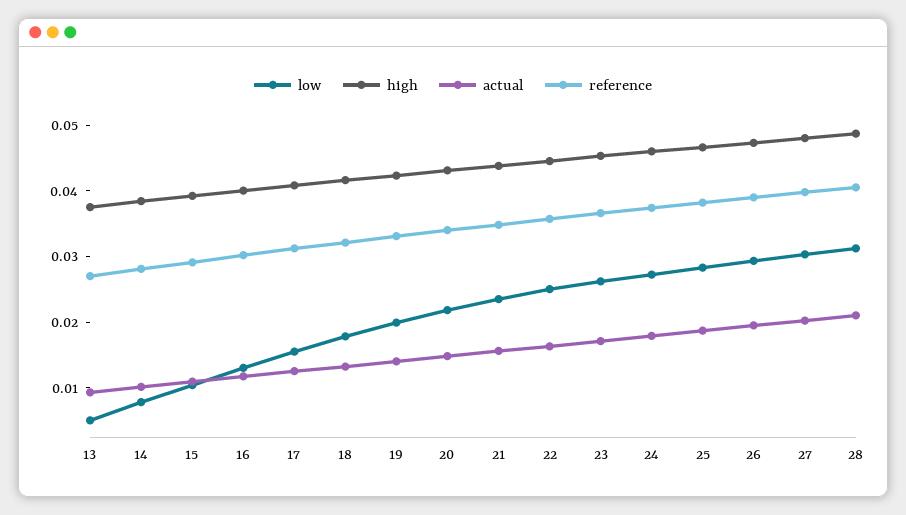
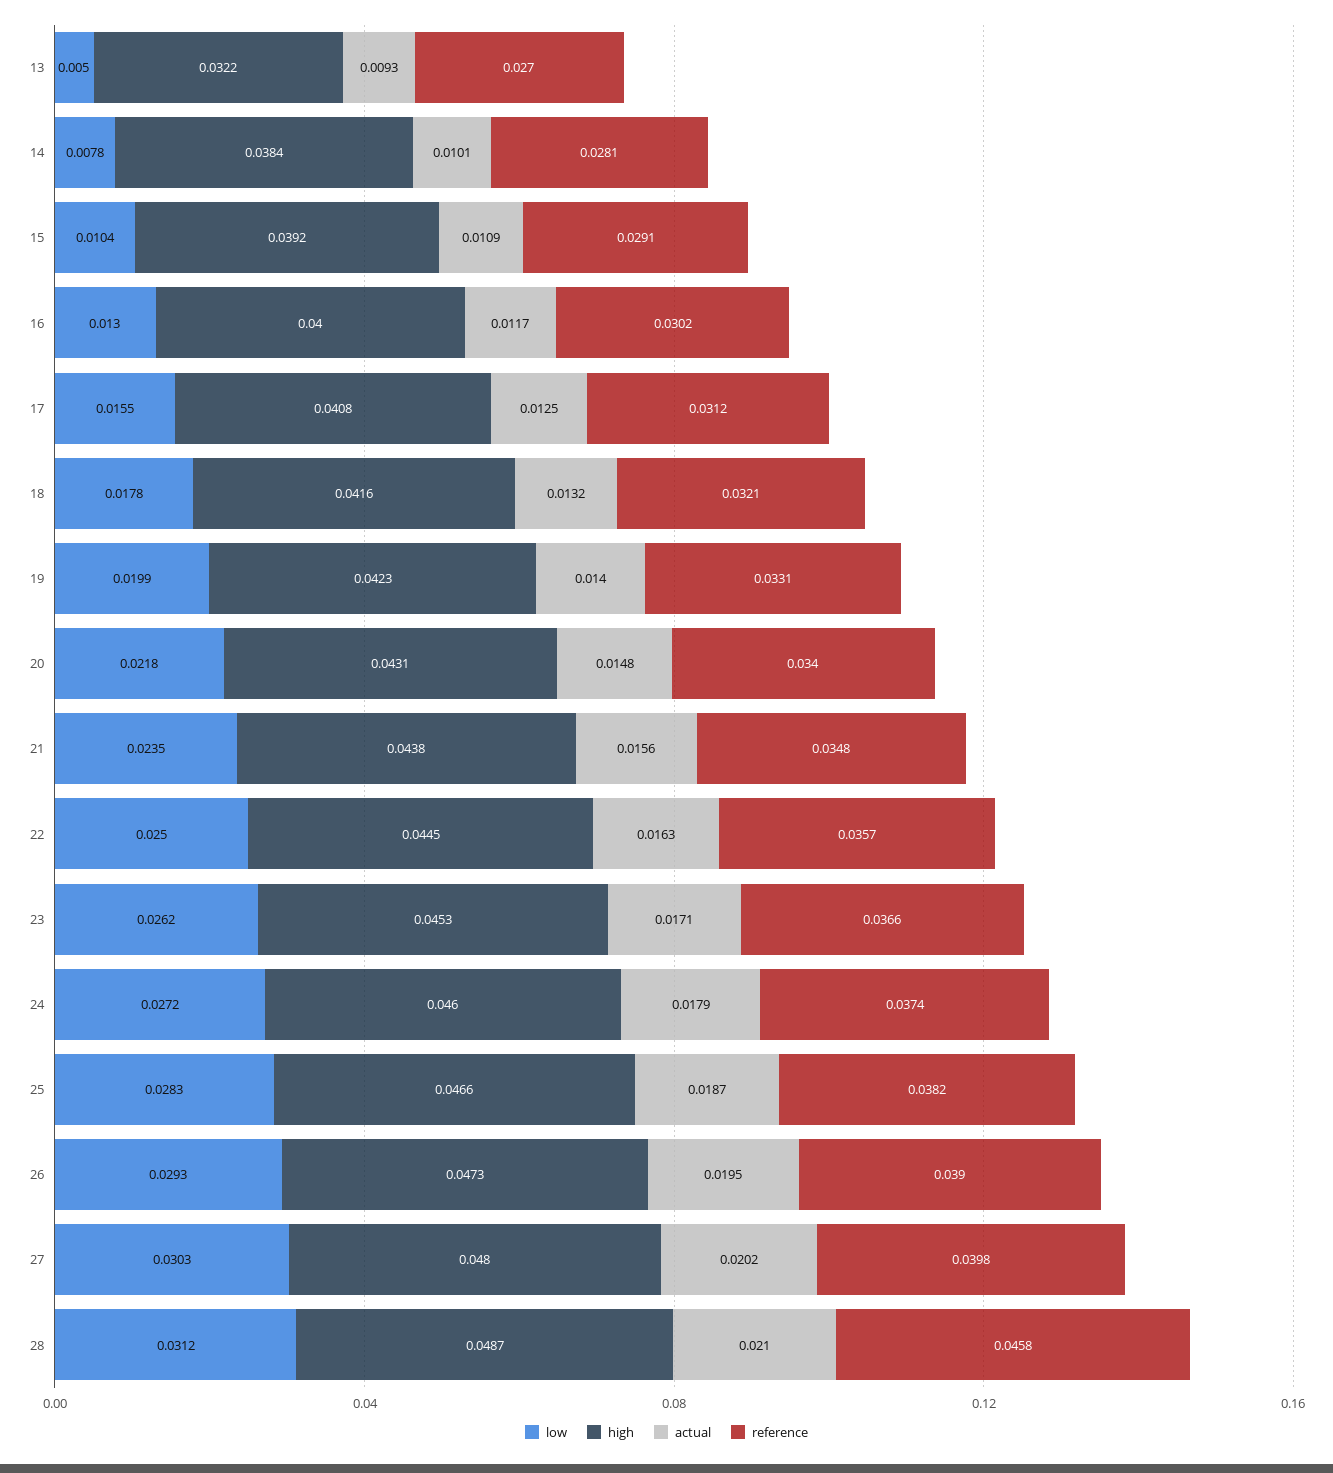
  {
    "low": {
      "13": 0.005,
      "14": 0.0078,
      "15": 0.0104,
      "16": 0.013,
      "17": 0.0155,
      "18": 0.0178,
      "19": 0.0199,
      "20": 0.0218,
      "21": 0.0235,
      "22": 0.025,
      "23": 0.0262,
      "24": 0.0272,
      "25": 0.0283,
      "26": 0.0293,
      "27": 0.0303,
      "28": 0.0312
    },
    "high": {
-     "13": 0.038,
+     "13": 0.0322,
      "14": 0.0384,
      "15": 0.0392,
      "16": 0.04,
      "17": 0.0408,
      "18": 0.0416,
      "19": 0.0423,
      "20": 0.0431,
      "21": 0.0438,
      "22": 0.0445,
      "23": 0.0453,
      "24": 0.046,
      "25": 0.0466,
      "26": 0.0473,
      "27": 0.048,
      "28": 0.0487
    },
    "actual": {
      "13": 0.0093,
      "14": 0.0101,
      "15": 0.0109,
      "16": 0.0117,
      "17": 0.0125,
      "18": 0.0132,
      "19": 0.014,
      "20": 0.0148,
      "21": 0.0156,
      "22": 0.0163,
      "23": 0.0171,
      "24": 0.0179,
      "25": 0.0187,
      "26": 0.0195,
      "27": 0.0202,
      "28": 0.021
    },
    "reference": {
      "13": 0.027,
      "14": 0.0281,
      "15": 0.0291,
      "16": 0.0302,
      "17": 0.0312,
      "18": 0.0321,
      "19": 0.0331,
      "20": 0.034,
      "21": 0.0348,
      "22": 0.0357,
      "23": 0.0366,
      "24": 0.0374,
      "25": 0.0382,
      "26": 0.039,
      "27": 0.0398,
-     "28": 0.04
+     "28": 0.0458
    }
  }

